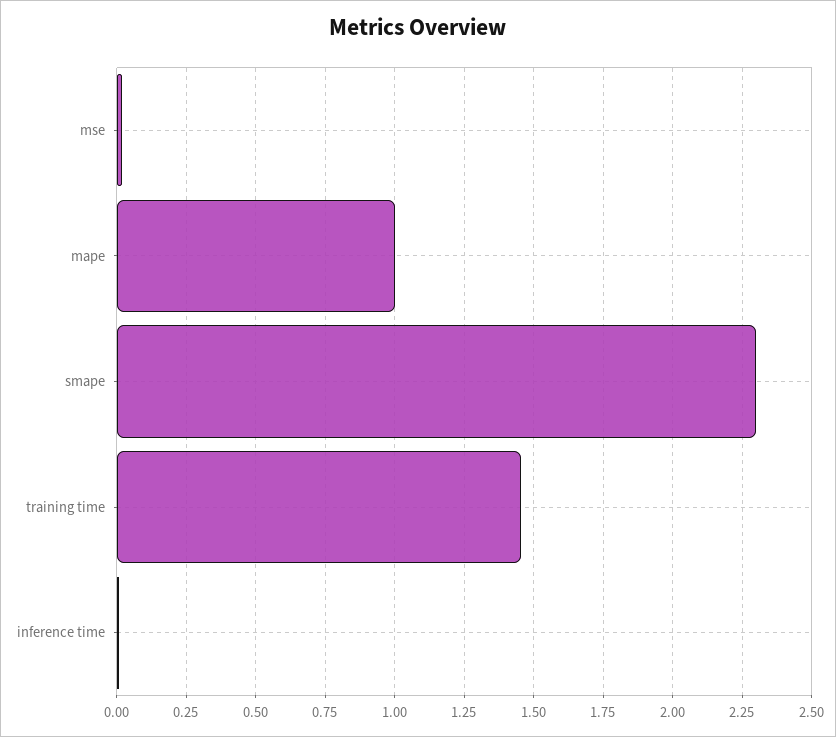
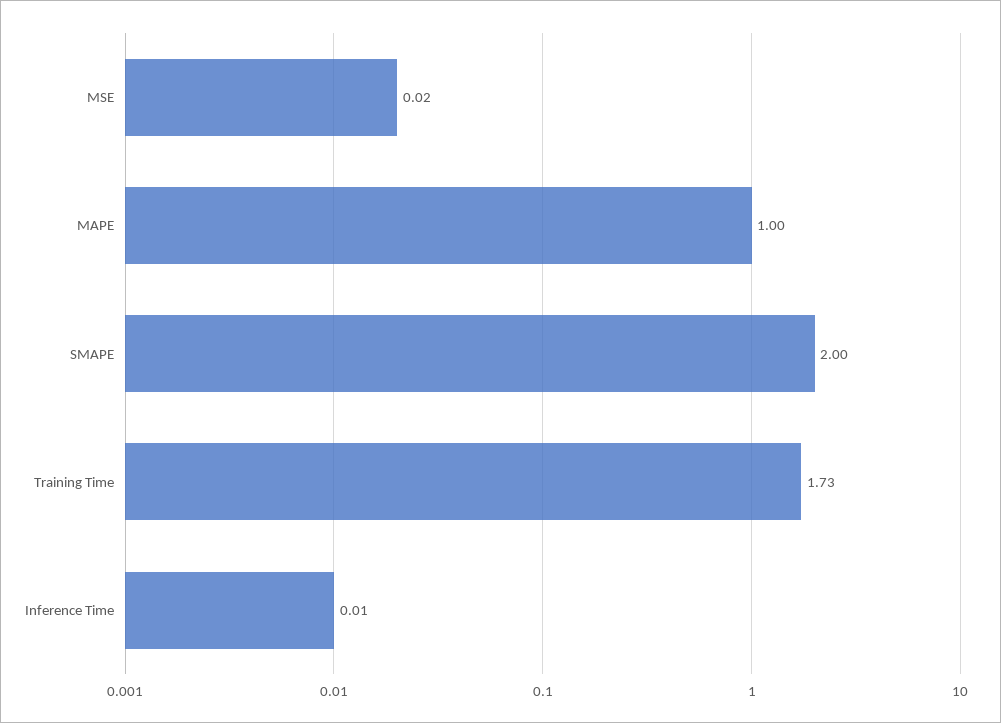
  {
    "mse": 0.02,
    "mape": 1,
-   "smape": 2.3,
+   "smape": 2,
-   "training time": 1.45,
+   "training time": 1.73,
    "inference time": 0.01
  }

